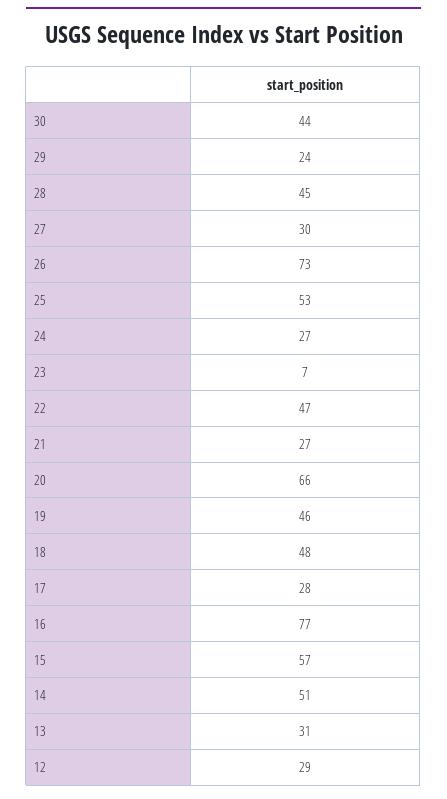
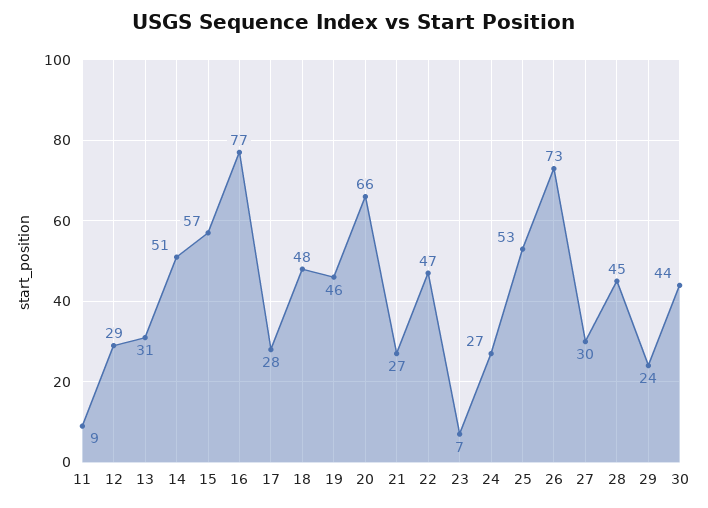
  {
    "30": 44,
    "29": 24,
    "28": 45,
    "27": 30,
    "26": 73,
    "25": 53,
    "24": 27,
    "23": 7,
    "22": 47,
    "21": 27,
    "20": 66,
    "19": 46,
    "18": 48,
    "17": 28,
    "16": 77,
    "15": 57,
    "14": 51,
    "13": 31,
-   "12": 29
+   "12": 29,
+   "11": 9
  }

